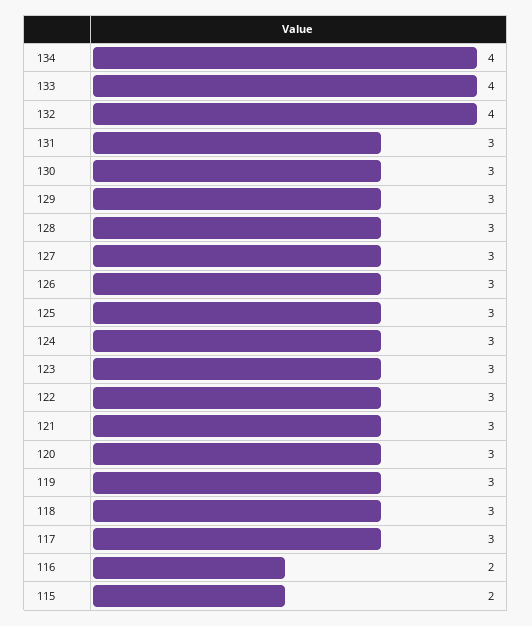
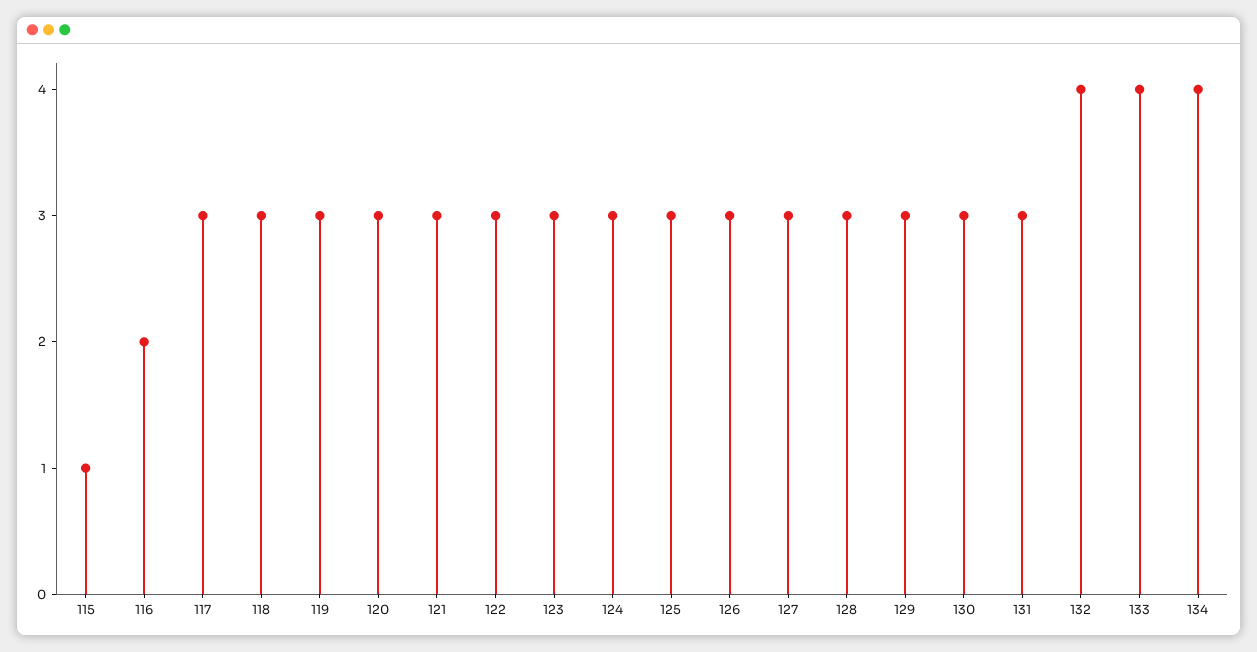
  {
    "134": 4,
    "133": 4,
    "132": 4,
    "131": 3,
    "130": 3,
    "129": 3,
    "128": 3,
    "127": 3,
    "126": 3,
    "125": 3,
    "124": 3,
    "123": 3,
    "122": 3,
    "121": 3,
    "120": 3,
    "119": 3,
    "118": 3,
    "117": 3,
    "116": 2,
-   "115": 2
+   "115": 1
  }

